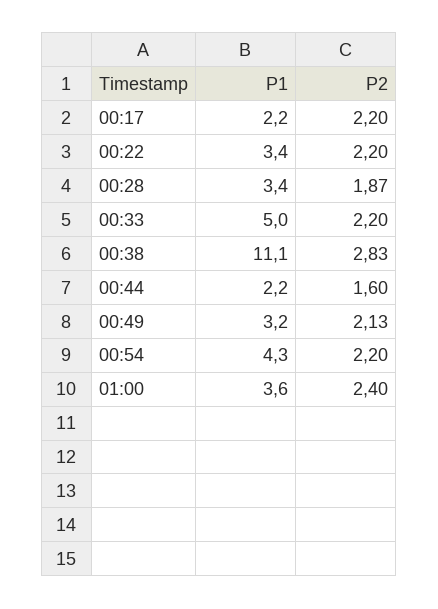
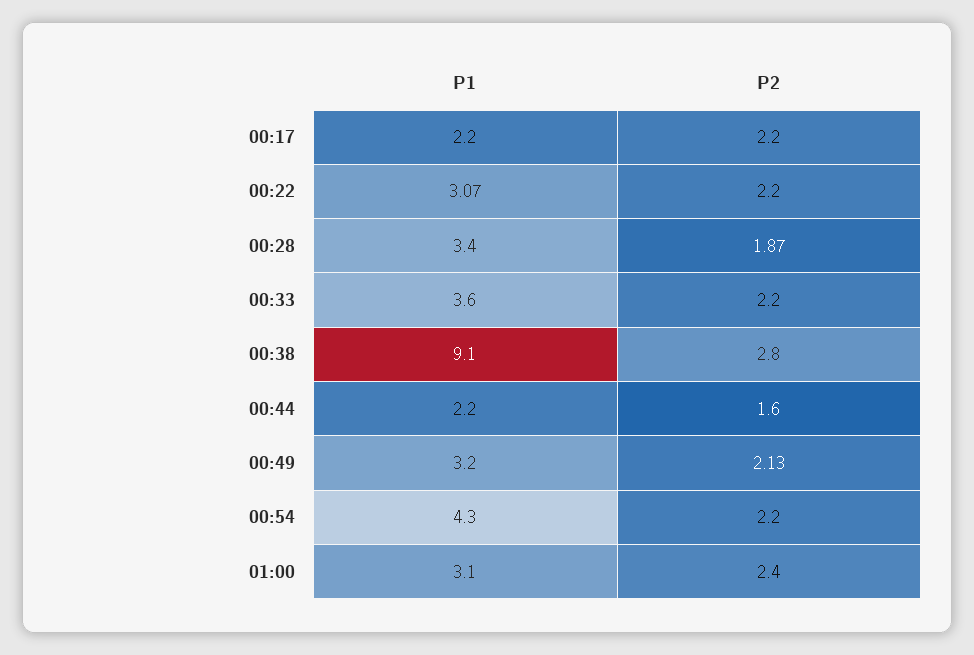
  {
    "P1": {
      "00:17": 2.2,
-     "00:22": 3.4,
+     "00:22": 3.07,
      "00:28": 3.4,
-     "00:33": 5,
+     "00:33": 3.6,
-     "00:38": 11.1,
+     "00:38": 9.1,
      "00:44": 2.2,
      "00:49": 3.2,
      "00:54": 4.3,
-     "01:00": 3.6
+     "01:00": 3.1
    },
    "P2": {
      "00:17": 2.2,
      "00:22": 2.2,
      "00:28": 1.87,
      "00:33": 2.2,
-     "00:38": 2.83,
+     "00:38": 2.8,
      "00:44": 1.6,
      "00:49": 2.13,
      "00:54": 2.2,
      "01:00": 2.4
    }
  }

